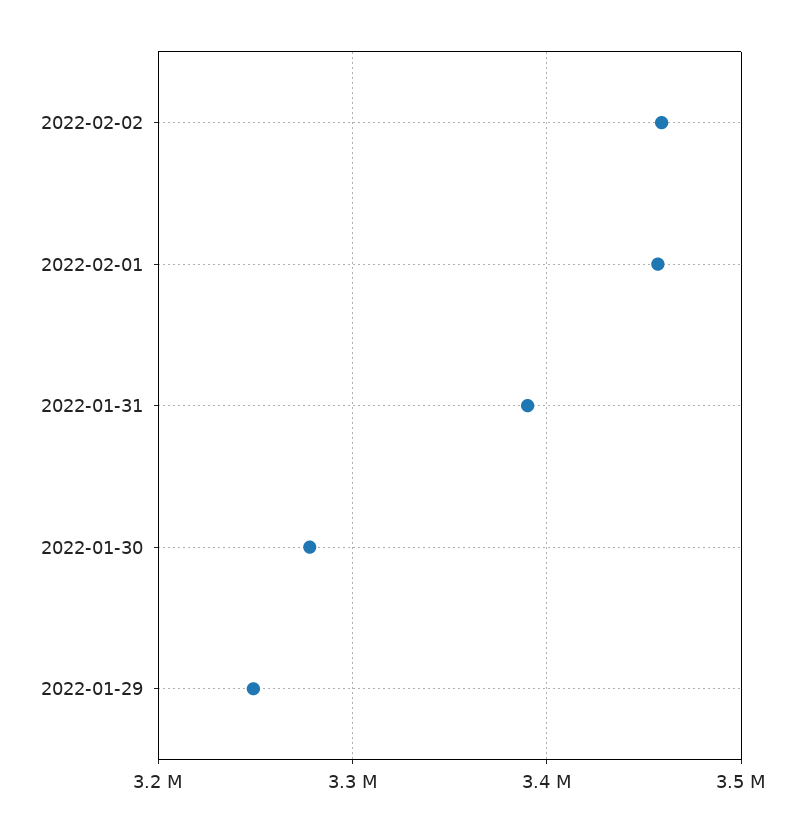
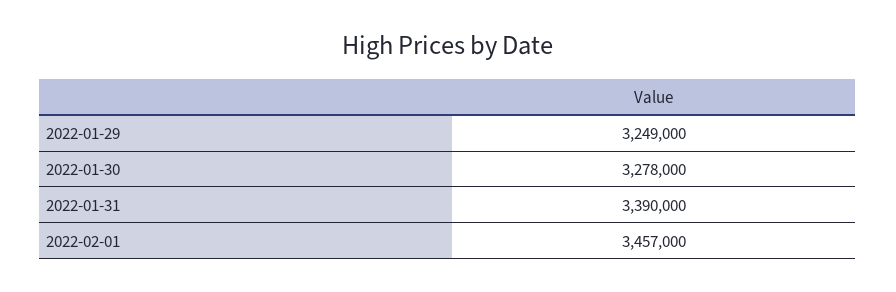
  {
-   "2022-02-02": 3460000,
    "2022-02-01": 3457000,
    "2022-01-31": 3390000,
    "2022-01-30": 3278000,
    "2022-01-29": 3249000
  }

